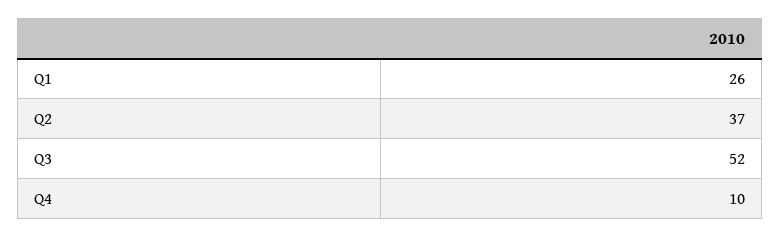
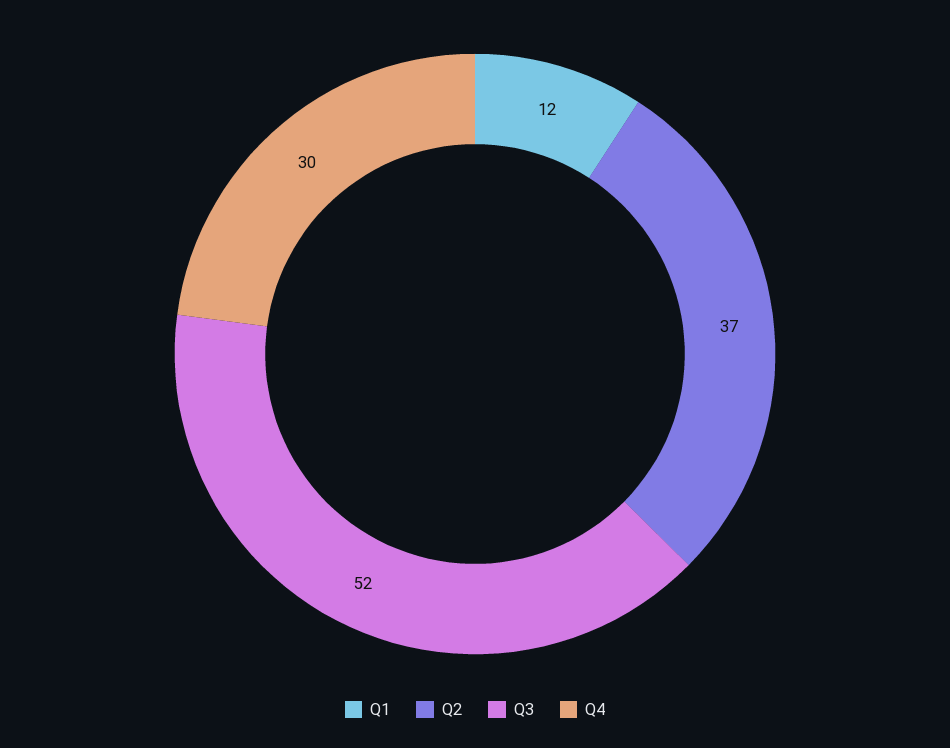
  {
-   "Q1": 26,
+   "Q1": 12,
    "Q2": 37,
    "Q3": 52,
-   "Q4": 10
+   "Q4": 30
  }

